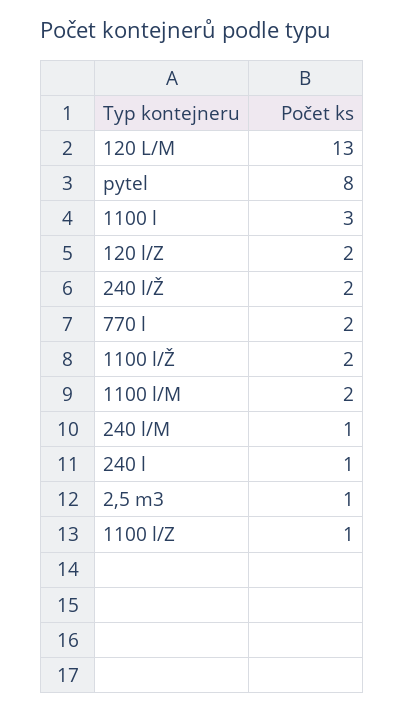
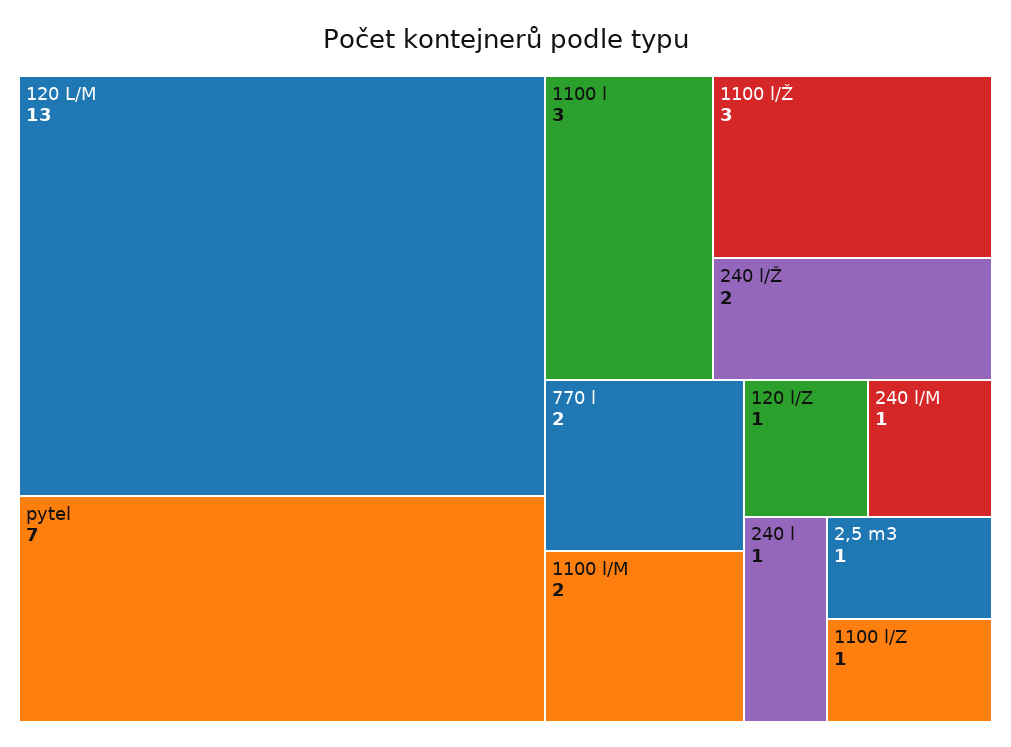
  {
    "120 L/M": 13,
-   "pytel": 8,
+   "pytel": 7,
    "1100 l": 3,
-   "120 l/Z": 2,
+   "120 l/Z": 1,
    "240 l/Ž": 2,
    "770 l": 2,
-   "1100 l/Ž": 2,
+   "1100 l/Ž": 3,
    "1100 l/M": 2,
    "240 l/M": 1,
    "240 l": 1,
    "2,5 m3": 1,
    "1100 l/Z": 1
  }

